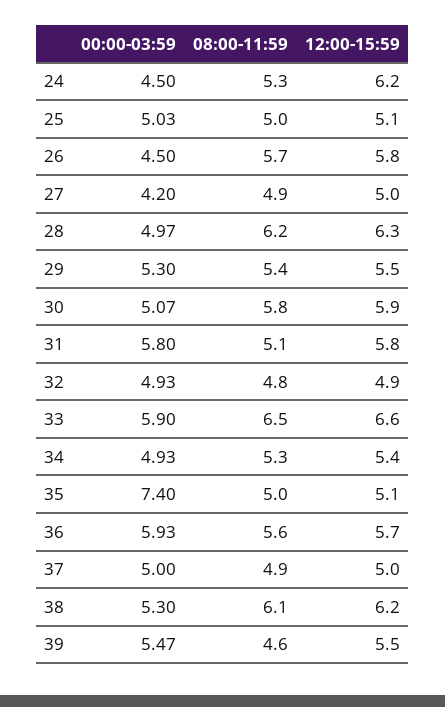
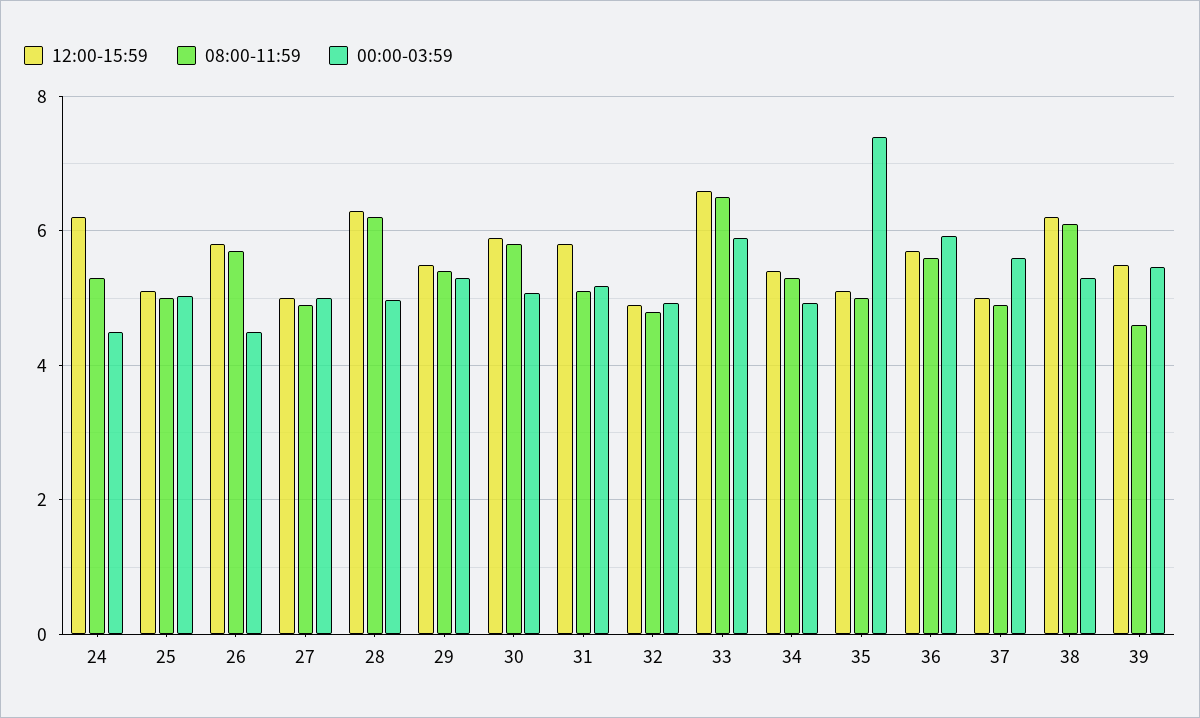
  {
    "00:00-03:59": {
      "24": 4.5,
      "25": 5.03,
      "26": 4.5,
-     "27": 4.2,
+     "27": 5,
      "28": 4.97,
      "29": 5.3,
      "30": 5.07,
-     "31": 5.8,
+     "31": 5.2,
      "32": 4.93,
      "33": 5.9,
      "34": 4.93,
      "35": 7.4,
      "36": 5.93,
-     "37": 5,
+     "37": 5.6,
      "38": 5.3,
      "39": 5.47
    },
    "08:00-11:59": {
      "24": 5.3,
      "25": 5,
      "26": 5.7,
      "27": 4.9,
      "28": 6.2,
      "29": 5.4,
      "30": 5.8,
      "31": 5.1,
      "32": 4.8,
      "33": 6.5,
      "34": 5.3,
      "35": 5,
      "36": 5.6,
      "37": 4.9,
      "38": 6.1,
      "39": 4.6
    },
    "12:00-15:59": {
      "24": 6.2,
      "25": 5.1,
      "26": 5.8,
      "27": 5,
      "28": 6.3,
      "29": 5.5,
      "30": 5.9,
      "31": 5.8,
      "32": 4.9,
      "33": 6.6,
      "34": 5.4,
      "35": 5.1,
      "36": 5.7,
      "37": 5,
      "38": 6.2,
      "39": 5.5
    }
  }

